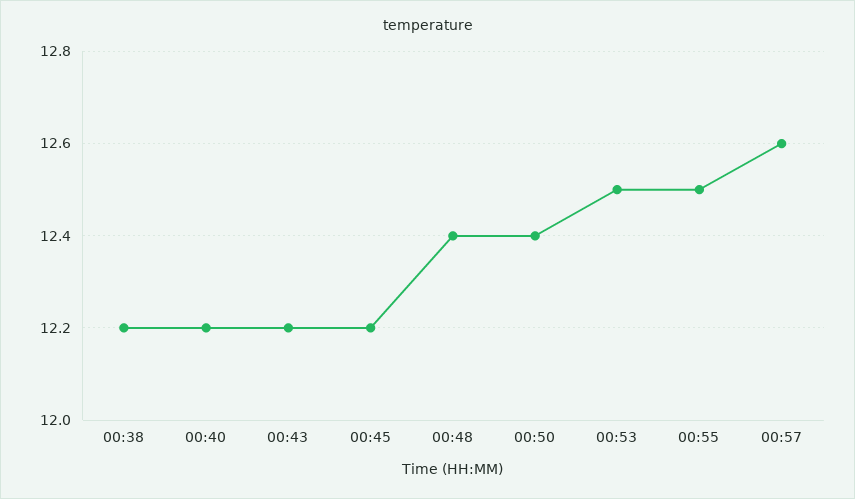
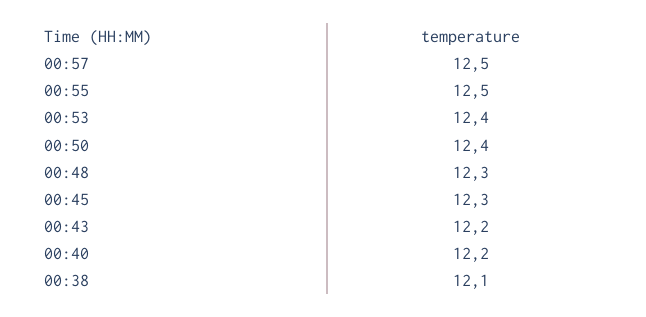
  {
-   "00:38": 12.2,
+   "00:38": 12.1,
    "00:40": 12.2,
    "00:43": 12.2,
-   "00:45": 12.2,
+   "00:45": 12.3,
-   "00:48": 12.4,
+   "00:48": 12.3,
    "00:50": 12.4,
-   "00:53": 12.5,
+   "00:53": 12.4,
    "00:55": 12.5,
-   "00:57": 12.6
+   "00:57": 12.5
  }

